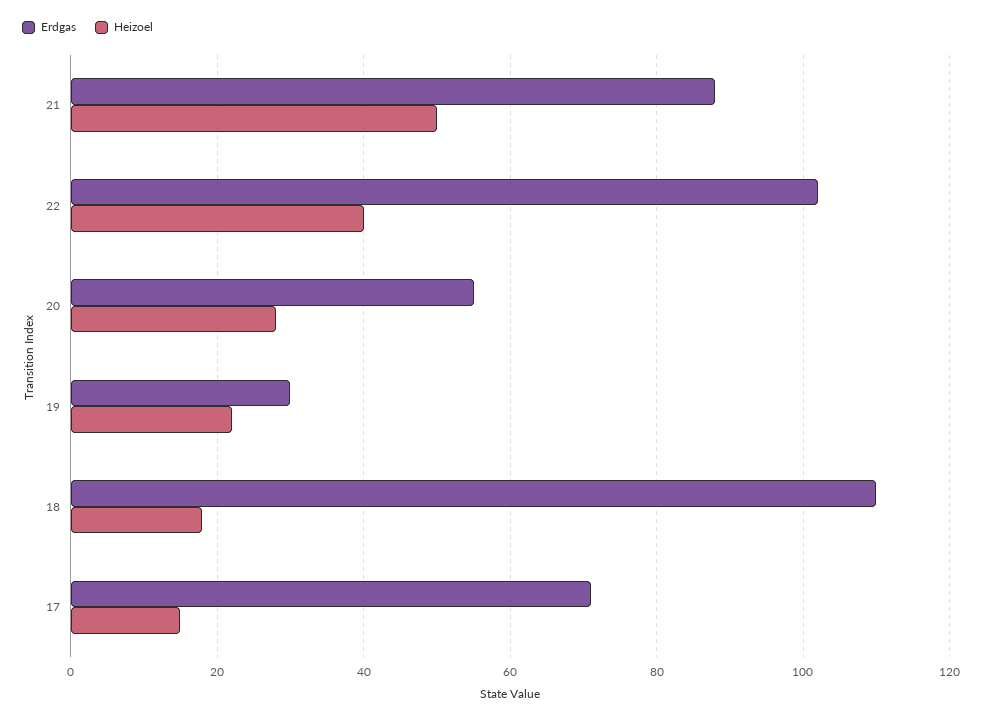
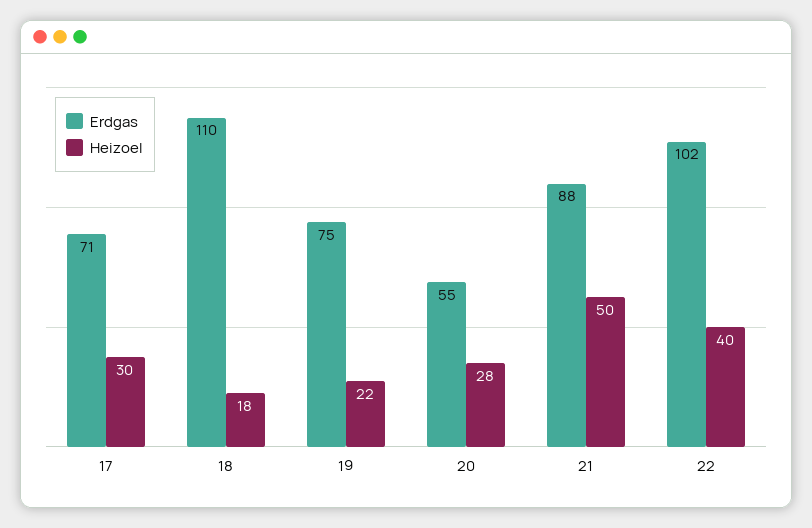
  {
    "Erdgas": {
      "21": 88,
      "22": 102,
      "20": 55,
-     "19": 30,
+     "19": 75,
      "18": 110,
      "17": 71
    },
    "Heizoel": {
      "21": 50,
      "22": 40,
      "20": 28,
      "19": 22,
      "18": 18,
-     "17": 15
+     "17": 30
    }
  }

